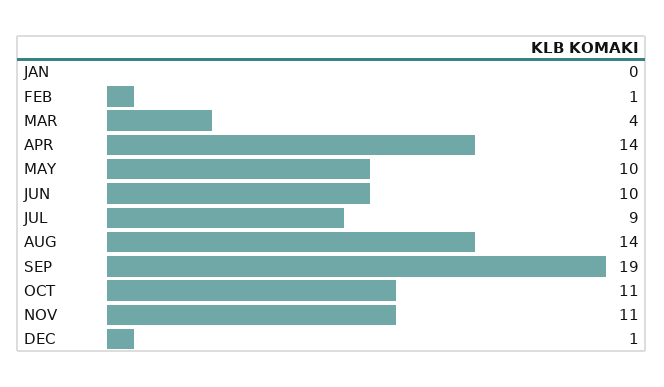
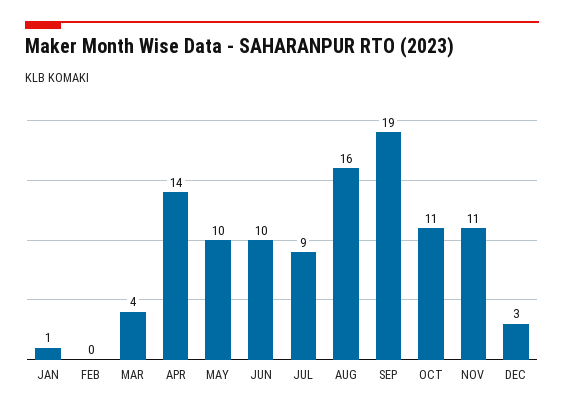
  {
-   "JAN": 0,
+   "JAN": 1,
-   "FEB": 1,
+   "FEB": 0,
    "MAR": 4,
    "APR": 14,
    "MAY": 10,
    "JUN": 10,
    "JUL": 9,
-   "AUG": 14,
+   "AUG": 16,
    "SEP": 19,
    "OCT": 11,
    "NOV": 11,
-   "DEC": 1
+   "DEC": 3
  }

